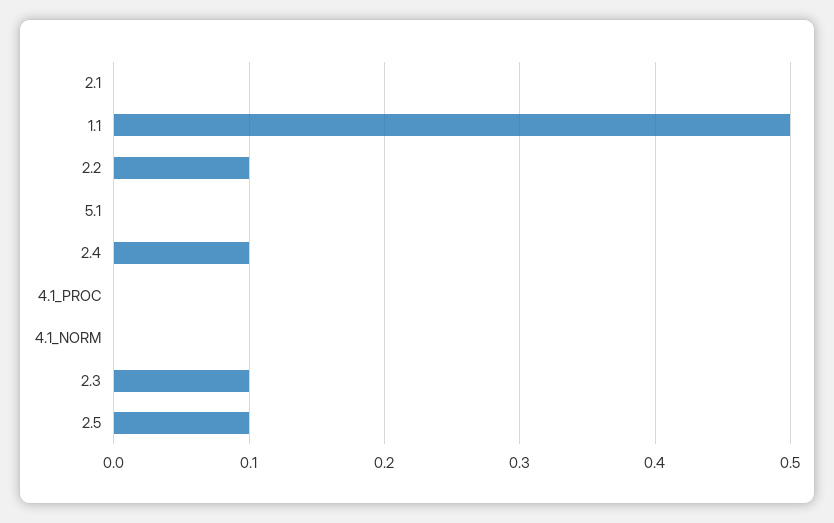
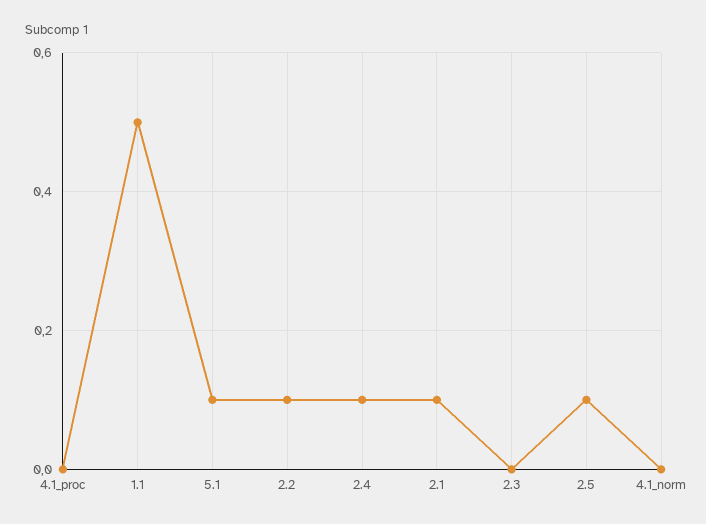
  {
-   "2.1": 0,
+   "2.1": 0.1,
    "1.1": 0.5,
    "2.2": 0.1,
-   "5.1": 0,
+   "5.1": 0.1,
    "2.4": 0.1,
    "4.1_PROC": 0,
    "4.1_NORM": 0,
-   "2.3": 0.1,
+   "2.3": 0,
    "2.5": 0.1
  }

